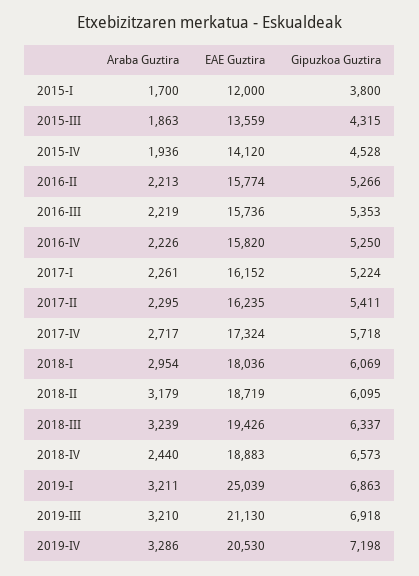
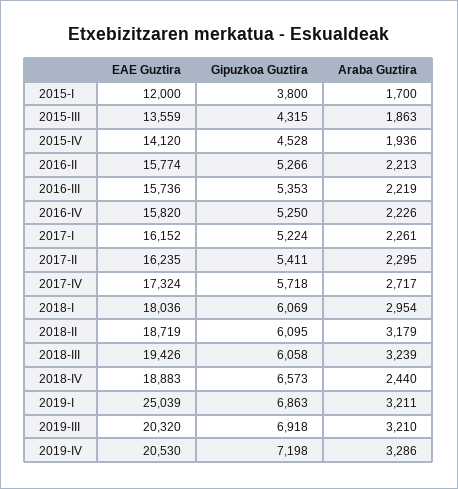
  {
    "Araba Guztira": {
      "2015-I": 1700,
      "2015-III": 1863,
      "2015-IV": 1936,
      "2016-II": 2213,
      "2016-III": 2219,
      "2016-IV": 2226,
      "2017-I": 2261,
      "2017-II": 2295,
      "2017-IV": 2717,
      "2018-I": 2954,
      "2018-II": 3179,
      "2018-III": 3239,
      "2018-IV": 2440,
      "2019-I": 3211,
      "2019-III": 3210,
      "2019-IV": 3286
    },
    "EAE Guztira": {
      "2015-I": 12000,
      "2015-III": 13559,
      "2015-IV": 14120,
      "2016-II": 15774,
      "2016-III": 15736,
      "2016-IV": 15820,
      "2017-I": 16152,
      "2017-II": 16235,
      "2017-IV": 17324,
      "2018-I": 18036,
      "2018-II": 18719,
      "2018-III": 19426,
      "2018-IV": 18883,
      "2019-I": 25039,
-     "2019-III": 21130,
+     "2019-III": 20320,
      "2019-IV": 20530
    },
    "Gipuzkoa Guztira": {
      "2015-I": 3800,
      "2015-III": 4315,
      "2015-IV": 4528,
      "2016-II": 5266,
      "2016-III": 5353,
      "2016-IV": 5250,
      "2017-I": 5224,
      "2017-II": 5411,
      "2017-IV": 5718,
      "2018-I": 6069,
      "2018-II": 6095,
-     "2018-III": 6337,
+     "2018-III": 6058,
      "2018-IV": 6573,
      "2019-I": 6863,
      "2019-III": 6918,
      "2019-IV": 7198
    }
  }

